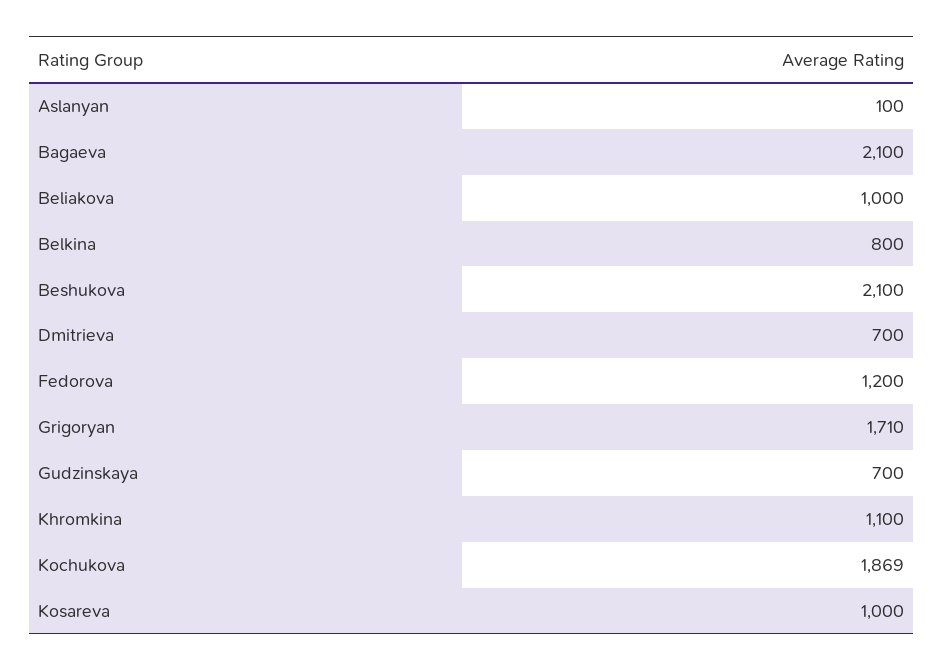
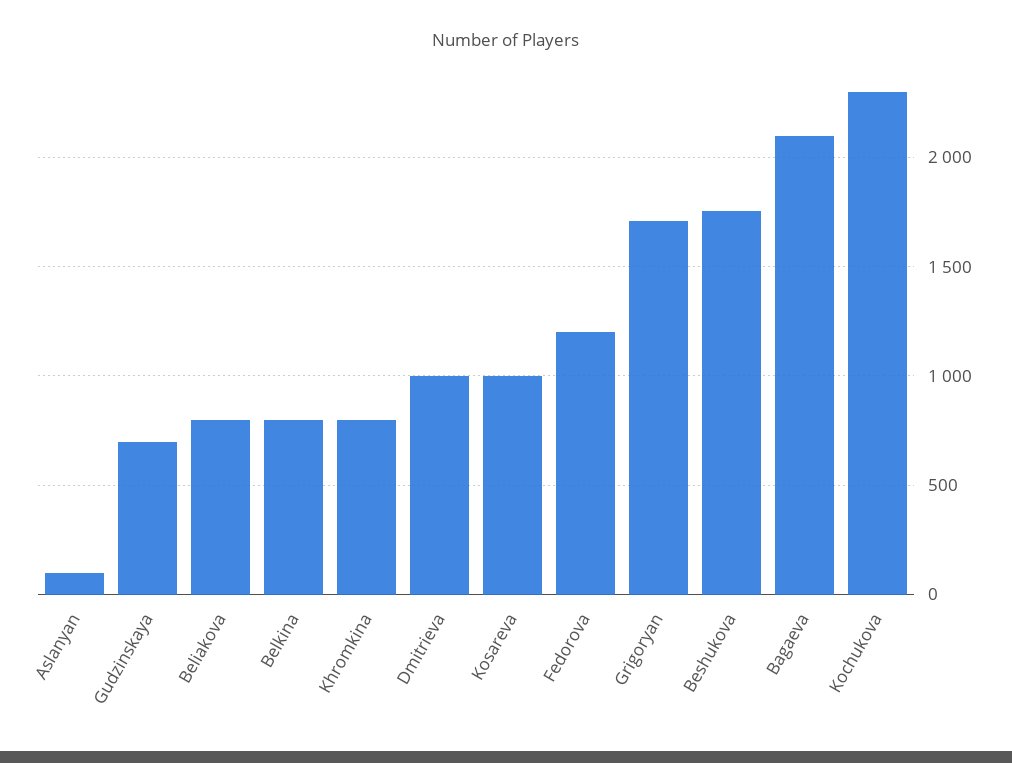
  {
    "Aslanyan": 100,
    "Bagaeva": 2100,
-   "Beliakova": 1000,
+   "Beliakova": 800,
    "Belkina": 800,
-   "Beshukova": 2100,
+   "Beshukova": 1750,
-   "Dmitrieva": 700,
+   "Dmitrieva": 1000,
    "Fedorova": 1200,
    "Grigoryan": 1710,
    "Gudzinskaya": 700,
-   "Khromkina": 1100,
+   "Khromkina": 800,
-   "Kochukova": 1869,
+   "Kochukova": 2300,
    "Kosareva": 1000
  }

